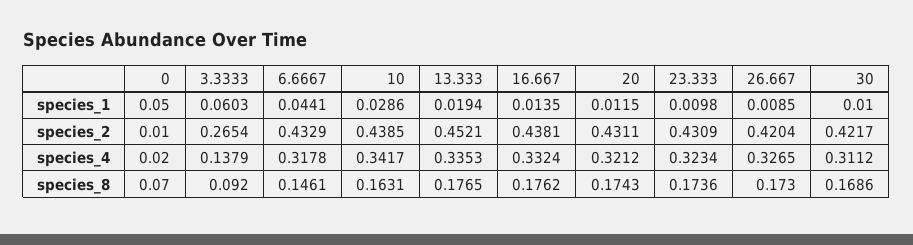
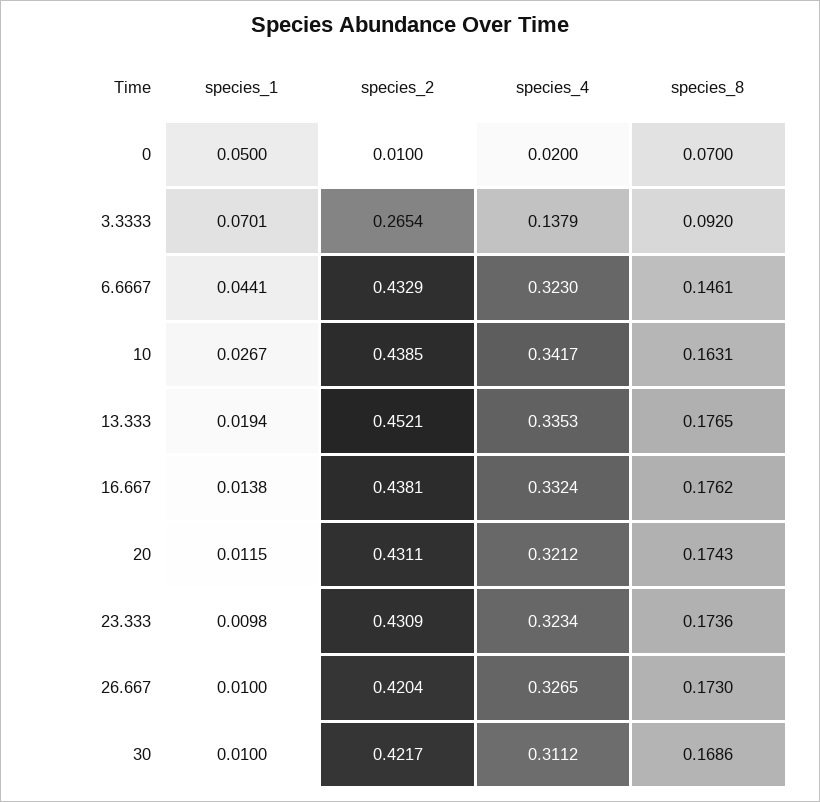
  {
    "0": {
      "species_1": 0.05,
      "species_2": 0.01,
      "species_4": 0.02,
      "species_8": 0.07
    },
    "3.3333": {
-     "species_1": 0.0603,
+     "species_1": 0.0701,
      "species_2": 0.2654,
      "species_4": 0.1379,
      "species_8": 0.092
    },
    "6.6667": {
      "species_1": 0.0441,
      "species_2": 0.4329,
-     "species_4": 0.3178,
+     "species_4": 0.323,
      "species_8": 0.1461
    },
    "10": {
-     "species_1": 0.0286,
+     "species_1": 0.0267,
      "species_2": 0.4385,
      "species_4": 0.3417,
      "species_8": 0.1631
    },
    "13.333": {
      "species_1": 0.0194,
      "species_2": 0.4521,
      "species_4": 0.3353,
      "species_8": 0.1765
    },
    "16.667": {
-     "species_1": 0.0135,
+     "species_1": 0.0138,
      "species_2": 0.4381,
      "species_4": 0.3324,
      "species_8": 0.1762
    },
    "20": {
      "species_1": 0.0115,
      "species_2": 0.4311,
      "species_4": 0.3212,
      "species_8": 0.1743
    },
    "23.333": {
      "species_1": 0.0098,
      "species_2": 0.4309,
      "species_4": 0.3234,
      "species_8": 0.1736
    },
    "26.667": {
-     "species_1": 0.0085,
+     "species_1": 0.01,
      "species_2": 0.4204,
      "species_4": 0.3265,
      "species_8": 0.173
    },
    "30": {
      "species_1": 0.01,
      "species_2": 0.4217,
      "species_4": 0.3112,
      "species_8": 0.1686
    }
  }

